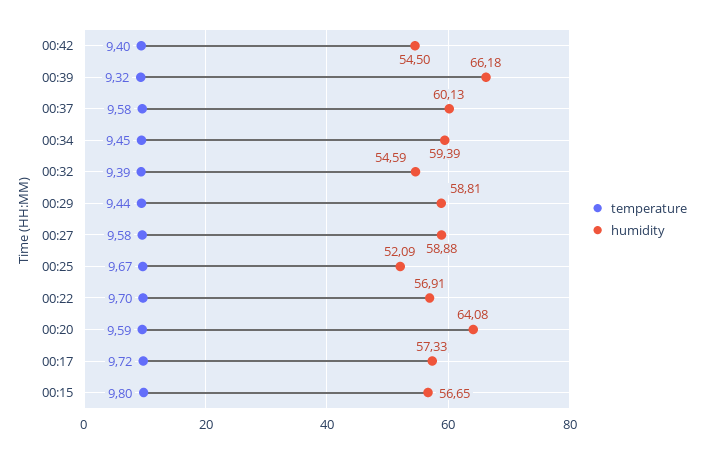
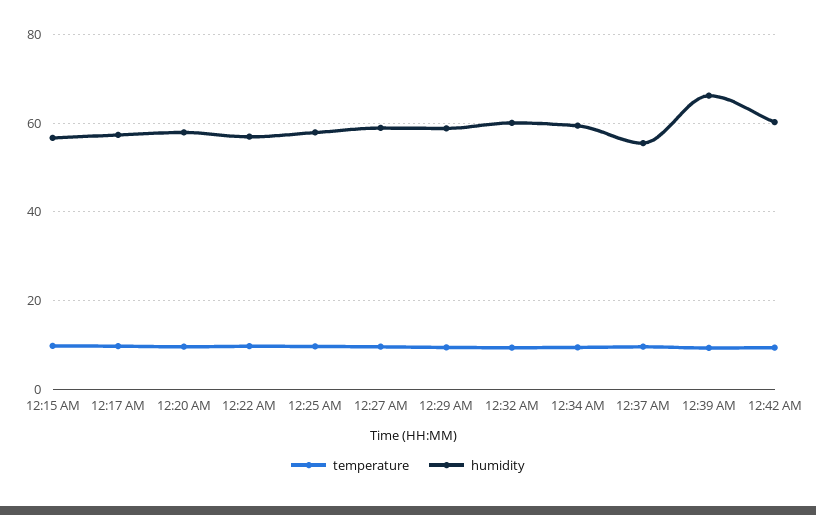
  {
    "temperature": {
      "00:42": 9.4,
      "00:39": 9.32,
      "00:37": 9.58,
      "00:34": 9.45,
      "00:32": 9.39,
      "00:29": 9.44,
      "00:27": 9.58,
      "00:25": 9.67,
      "00:22": 9.7,
      "00:20": 9.59,
      "00:17": 9.72,
      "00:15": 9.8
    },
    "humidity": {
-     "00:42": 54.5,
+     "00:42": 60,
      "00:39": 66.18,
-     "00:37": 60.13,
+     "00:37": 56,
      "00:34": 59.39,
-     "00:32": 54.59,
+     "00:32": 60,
      "00:29": 58.81,
      "00:27": 58.88,
-     "00:25": 52.09,
+     "00:25": 58,
      "00:22": 56.91,
-     "00:20": 64.08,
+     "00:20": 58,
      "00:17": 57.33,
      "00:15": 56.65
    }
  }

